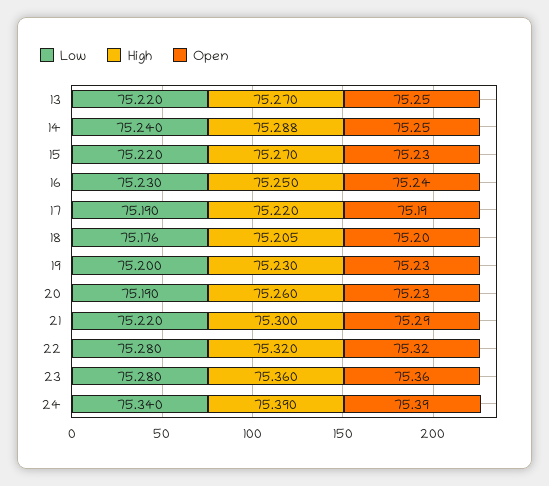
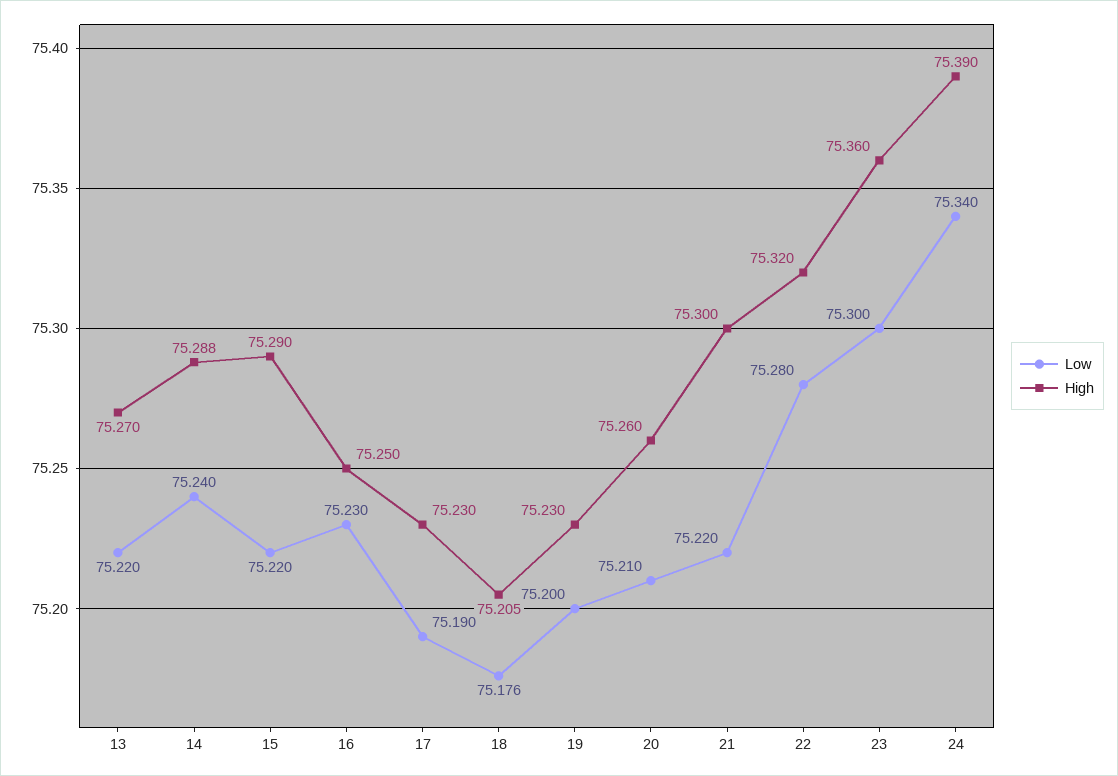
  {
    "Low": {
      "13": 75.22,
      "14": 75.24,
      "15": 75.22,
      "16": 75.23,
      "17": 75.19,
      "18": 75.176,
      "19": 75.2,
-     "20": 75.19,
+     "20": 75.21,
      "21": 75.22,
      "22": 75.28,
-     "23": 75.28,
+     "23": 75.3,
      "24": 75.34
    },
    "High": {
      "13": 75.27,
      "14": 75.288,
-     "15": 75.27,
+     "15": 75.29,
      "16": 75.25,
-     "17": 75.22,
+     "17": 75.23,
      "18": 75.205,
      "19": 75.23,
      "20": 75.26,
      "21": 75.3,
      "22": 75.32,
      "23": 75.36,
      "24": 75.39
-   },
+   }
-   "Open": {
-     "13": 75.25,
-     "14": 75.25,
-     "15": 75.23,
-     "16": 75.24,
-     "17": 75.19,
-     "18": 75.2,
-     "19": 75.23,
-     "20": 75.23,
-     "21": 75.29,
-     "22": 75.32,
-     "23": 75.36,
-     "24": 75.39
-   }
  }

